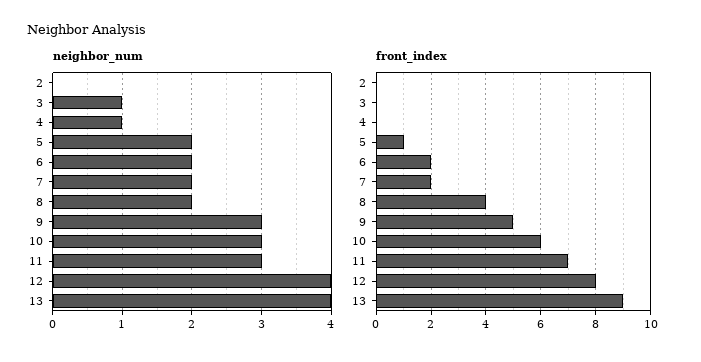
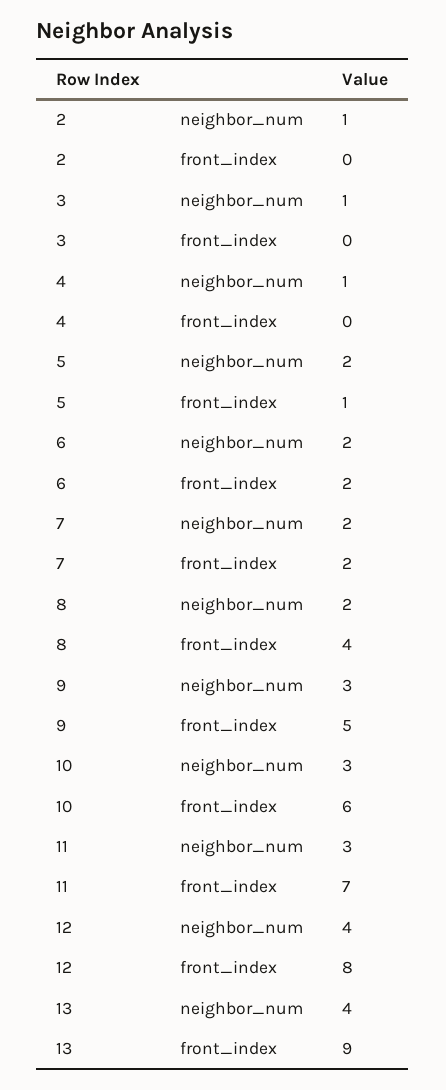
  {
    "neighbor_num": {
-     "2": 0,
+     "2": 1,
      "3": 1,
      "4": 1,
      "5": 2,
      "6": 2,
      "7": 2,
      "8": 2,
      "9": 3,
      "10": 3,
      "11": 3,
      "12": 4,
      "13": 4
    },
    "front_index": {
      "2": 0,
      "3": 0,
      "4": 0,
      "5": 1,
      "6": 2,
      "7": 2,
      "8": 4,
      "9": 5,
      "10": 6,
      "11": 7,
      "12": 8,
      "13": 9
    }
  }

